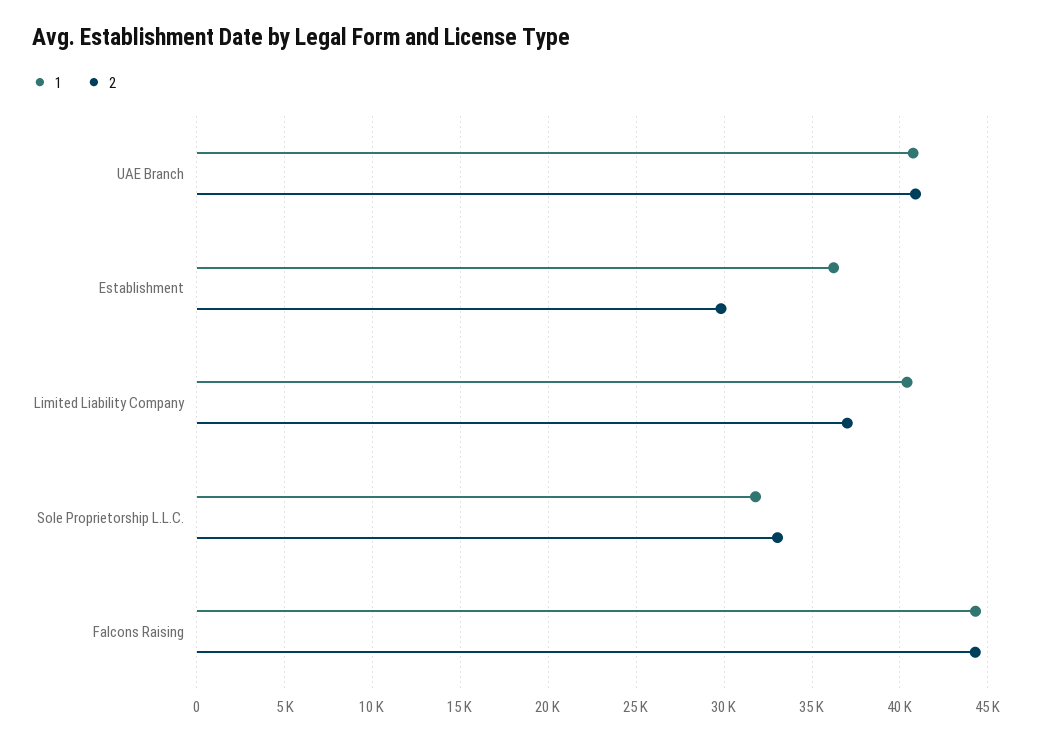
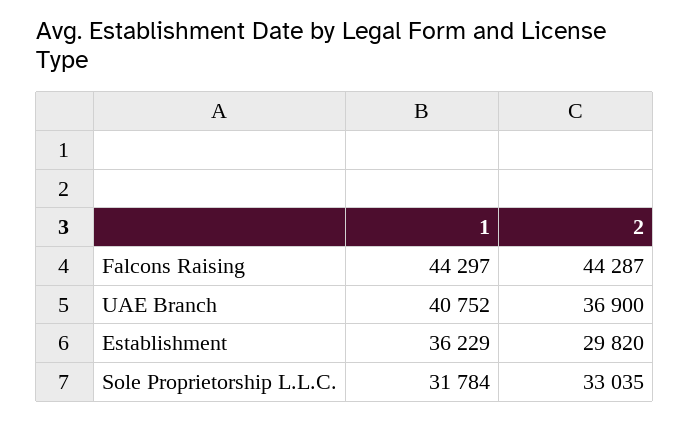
  {
    "1": {
      "UAE Branch": 40752,
      "Establishment": 36229,
-     "Limited Liability Company": 40500,
      "Sole Proprietorship L.L.C.": 31784,
      "Falcons Raising": 44297
    },
    "2": {
-     "UAE Branch": 41000,
+     "UAE Branch": 36900,
      "Establishment": 29820,
-     "Limited Liability Company": 37000,
      "Sole Proprietorship L.L.C.": 33035,
      "Falcons Raising": 44287
    }
  }

